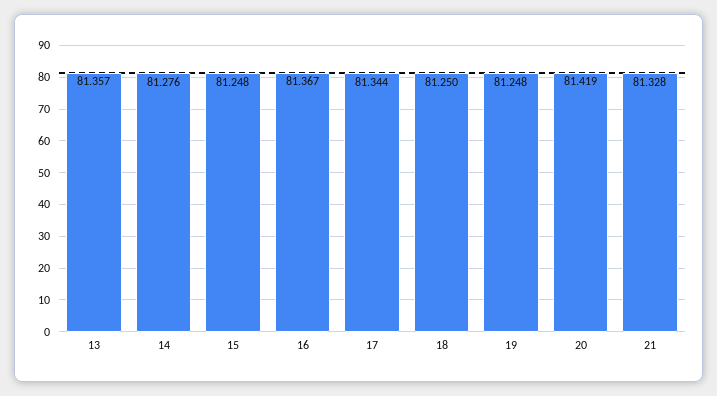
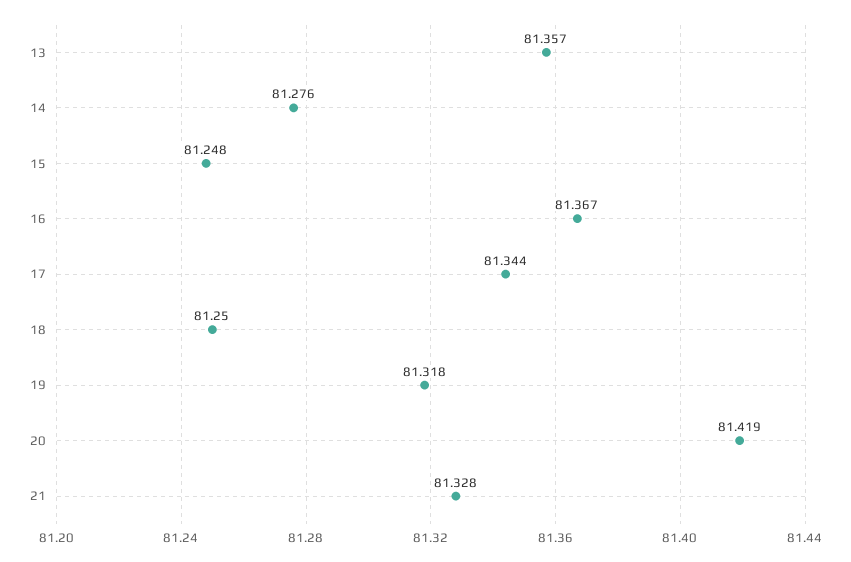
  {
    "13": 81.357,
    "14": 81.276,
    "15": 81.248,
    "16": 81.367,
    "17": 81.344,
    "18": 81.25,
-   "19": 81.248,
+   "19": 81.318,
    "20": 81.419,
    "21": 81.328
  }

